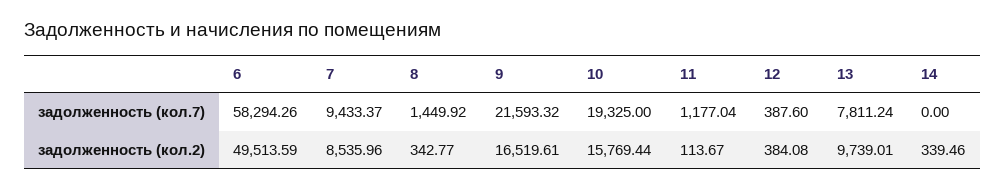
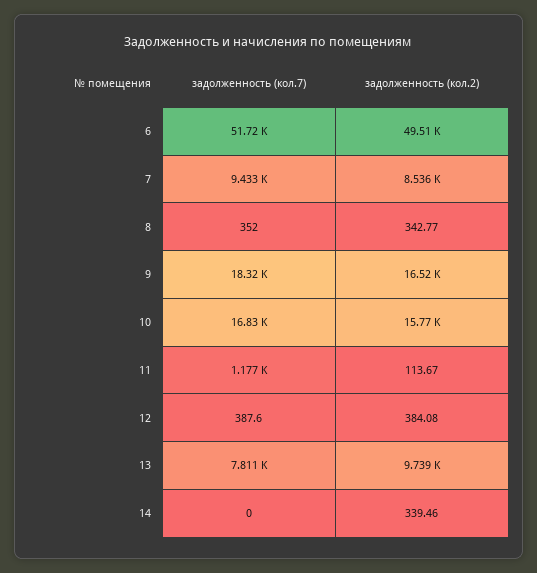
  {
    "6": {
-     "задолженность (кол.7)": 58294.26,
+     "задолженность (кол.7)": 51720,
      "задолженность (кол.2)": 49513.59
    },
    "7": {
      "задолженность (кол.7)": 9433.37,
      "задолженность (кол.2)": 8535.96
    },
    "8": {
-     "задолженность (кол.7)": 1449.92,
+     "задолженность (кол.7)": 352,
      "задолженность (кол.2)": 342.77
    },
    "9": {
-     "задолженность (кол.7)": 21593.32,
+     "задолженность (кол.7)": 18320,
      "задолженность (кол.2)": 16519.61
    },
    "10": {
-     "задолженность (кол.7)": 19325,
+     "задолженность (кол.7)": 16830,
      "задолженность (кол.2)": 15769.44
    },
    "11": {
      "задолженность (кол.7)": 1177.04,
      "задолженность (кол.2)": 113.67
    },
    "12": {
      "задолженность (кол.7)": 387.6,
      "задолженность (кол.2)": 384.08
    },
    "13": {
      "задолженность (кол.7)": 7811.24,
      "задолженность (кол.2)": 9739.01
    },
    "14": {
      "задолженность (кол.7)": 0,
      "задолженность (кол.2)": 339.46
    }
  }

